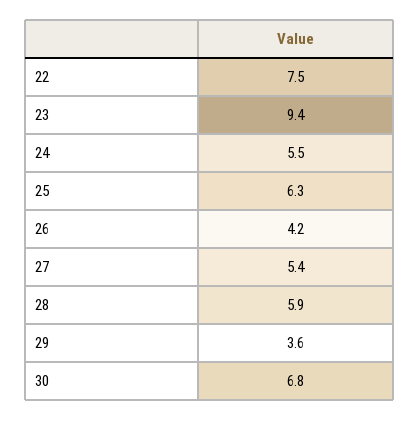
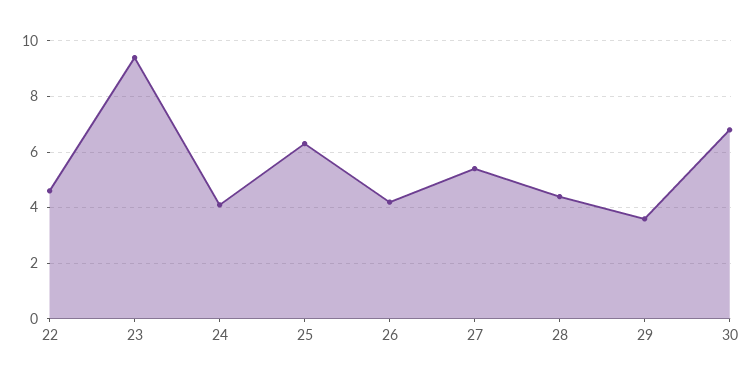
  {
-   "22": 7.5,
+   "22": 4.5,
    "23": 9.4,
-   "24": 5.5,
+   "24": 4,
    "25": 6.3,
    "26": 4.2,
    "27": 5.4,
-   "28": 5.9,
+   "28": 4.5,
    "29": 3.6,
    "30": 6.8
  }

